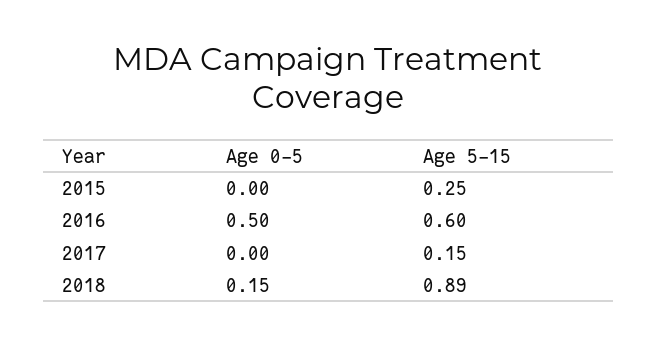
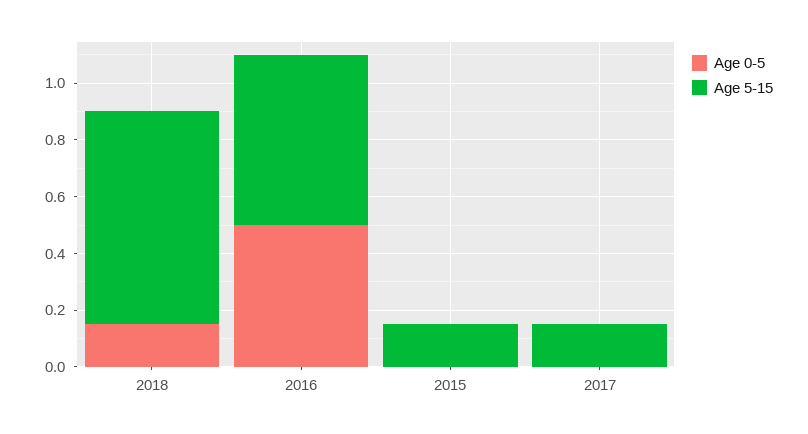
  {
    "Age 0-5": {
      "2015": 0,
      "2016": 0.5,
      "2017": 0,
      "2018": 0.15
    },
    "Age 5-15": {
-     "2015": 0.25,
+     "2015": 0.15,
      "2016": 0.6,
      "2017": 0.15,
-     "2018": 0.89
+     "2018": 0.75
    }
  }

